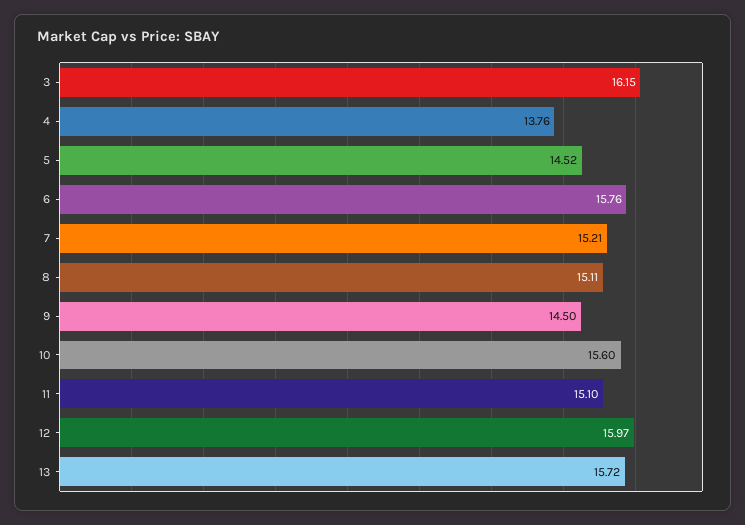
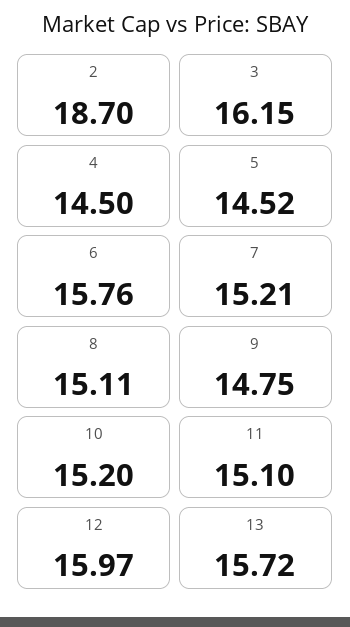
  {
    "3": 16.15,
-   "4": 13.76,
+   "4": 14.5,
    "5": 14.52,
    "6": 15.76,
    "7": 15.21,
    "8": 15.11,
-   "9": 14.5,
+   "9": 14.75,
-   "10": 15.6,
+   "10": 15.2,
    "11": 15.1,
    "12": 15.97,
-   "13": 15.72
+   "13": 15.72,
+   "2": 18.7
  }

